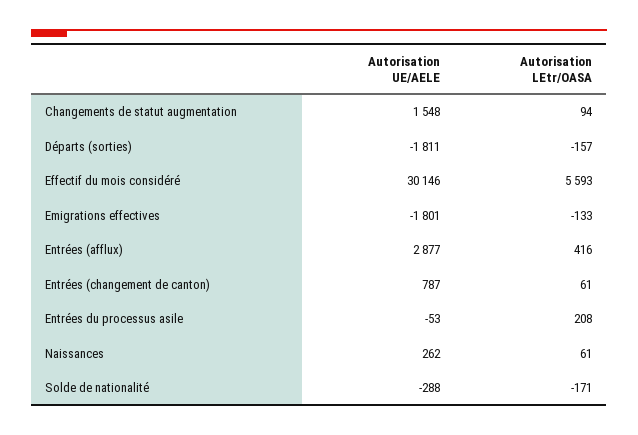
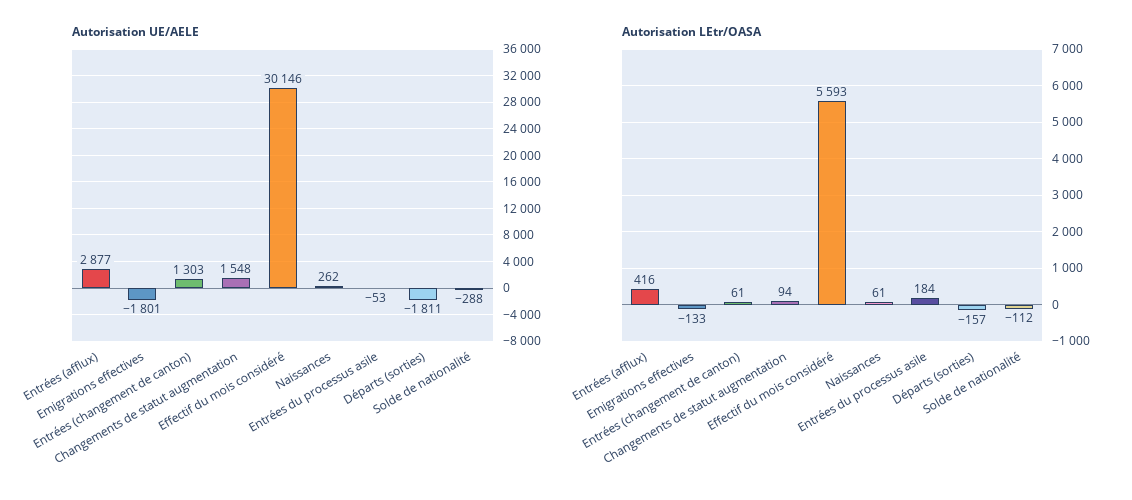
  {
    "Autorisation UE/AELE": {
      "Changements de statut augmentation": 1548,
      "Départs (sorties)": -1811,
      "Effectif du mois considéré": 30146,
      "Emigrations effectives": -1801,
      "Entrées (afflux)": 2877,
-     "Entrées (changement de canton)": 787,
+     "Entrées (changement de canton)": 1303,
      "Entrées du processus asile": -53,
      "Naissances": 262,
      "Solde de nationalité": -288
    },
    "Autorisation LEtr/OASA": {
      "Changements de statut augmentation": 94,
      "Départs (sorties)": -157,
      "Effectif du mois considéré": 5593,
      "Emigrations effectives": -133,
      "Entrées (afflux)": 416,
      "Entrées (changement de canton)": 61,
-     "Entrées du processus asile": 208,
+     "Entrées du processus asile": 184,
      "Naissances": 61,
-     "Solde de nationalité": -171
+     "Solde de nationalité": -112
    }
  }

